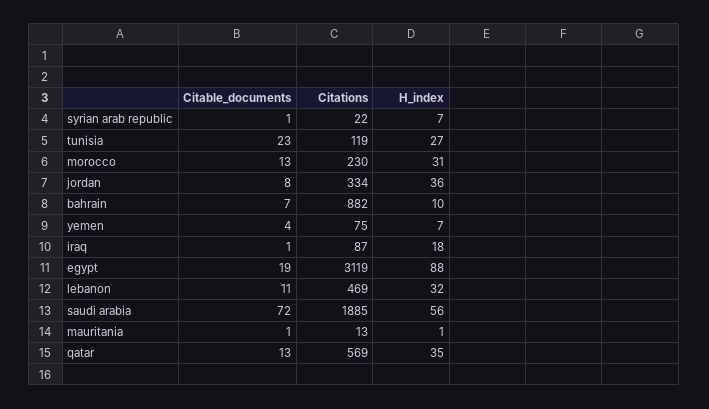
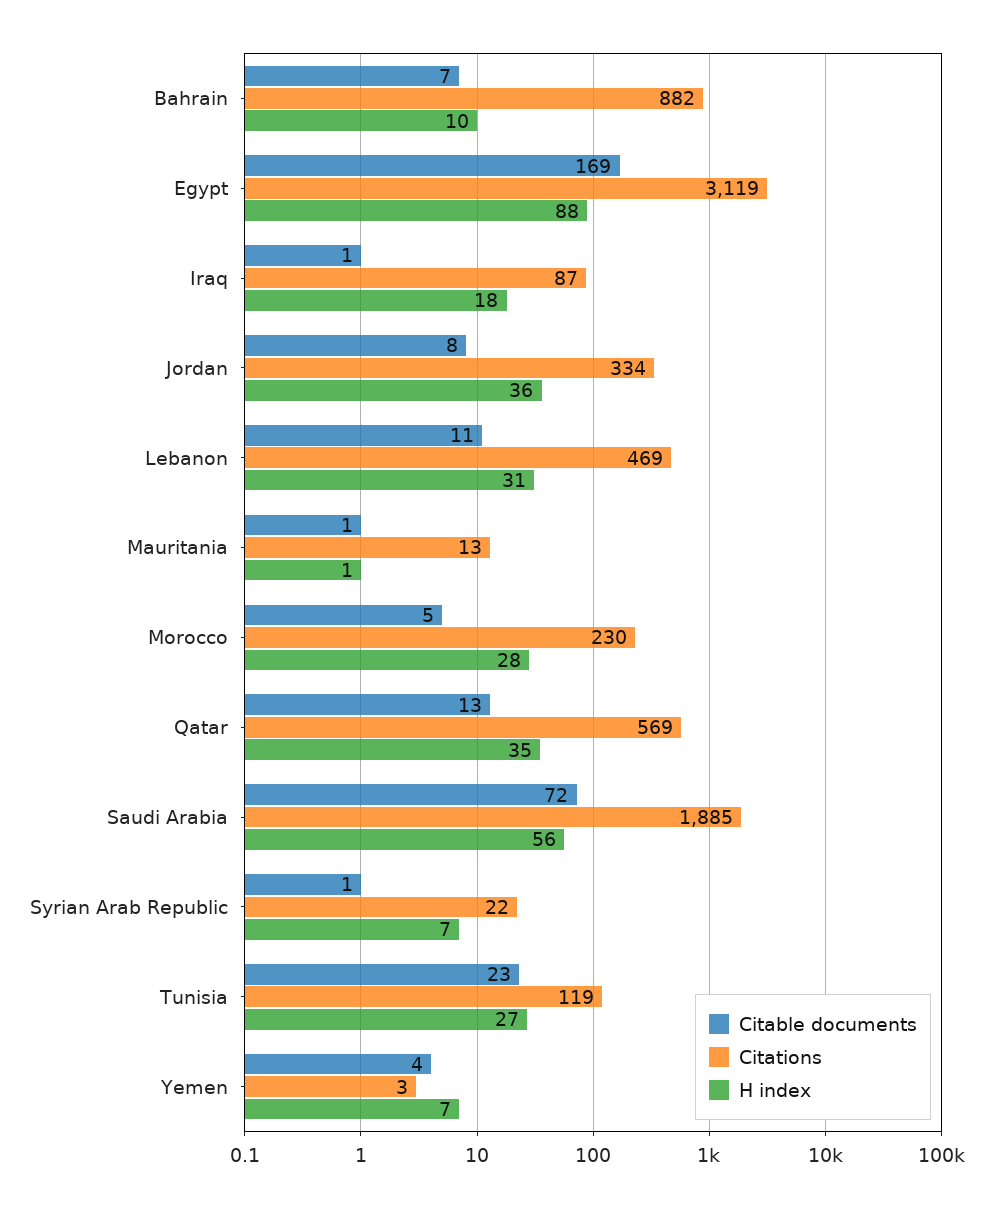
  {
    "Citable_documents": {
      "syrian arab republic": 1,
      "tunisia": 23,
-     "morocco": 13,
+     "morocco": 5,
      "jordan": 8,
      "bahrain": 7,
      "yemen": 4,
      "iraq": 1,
-     "egypt": 19,
+     "egypt": 169,
      "lebanon": 11,
      "saudi arabia": 72,
      "mauritania": 1,
      "qatar": 13
    },
    "Citations": {
      "syrian arab republic": 22,
      "tunisia": 119,
      "morocco": 230,
      "jordan": 334,
      "bahrain": 882,
-     "yemen": 75,
+     "yemen": 3,
      "iraq": 87,
      "egypt": 3119,
      "lebanon": 469,
      "saudi arabia": 1885,
      "mauritania": 13,
      "qatar": 569
    },
    "H_index": {
      "syrian arab republic": 7,
      "tunisia": 27,
-     "morocco": 31,
+     "morocco": 28,
      "jordan": 36,
      "bahrain": 10,
      "yemen": 7,
      "iraq": 18,
      "egypt": 88,
-     "lebanon": 32,
+     "lebanon": 31,
      "saudi arabia": 56,
      "mauritania": 1,
      "qatar": 35
    }
  }

